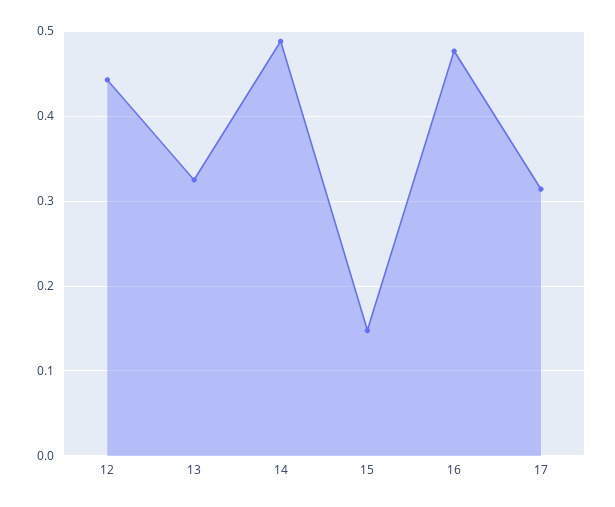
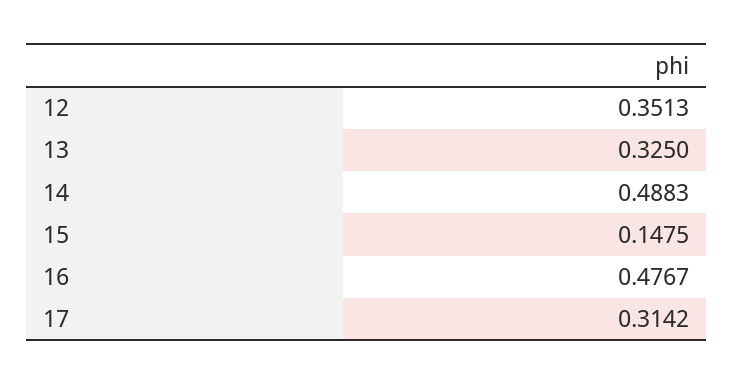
  {
-   "12": 0.44,
+   "12": 0.3513,
    "13": 0.325,
    "14": 0.4883,
    "15": 0.1475,
    "16": 0.4767,
    "17": 0.3142
  }

